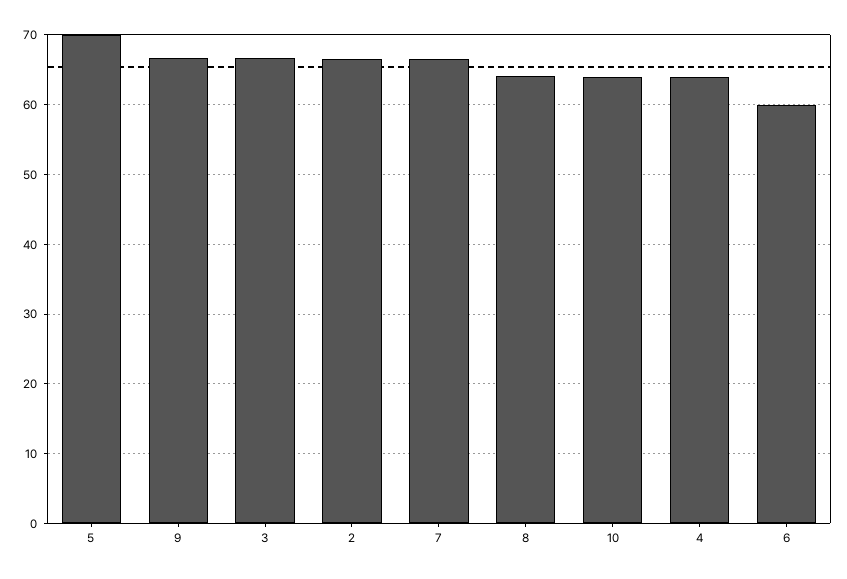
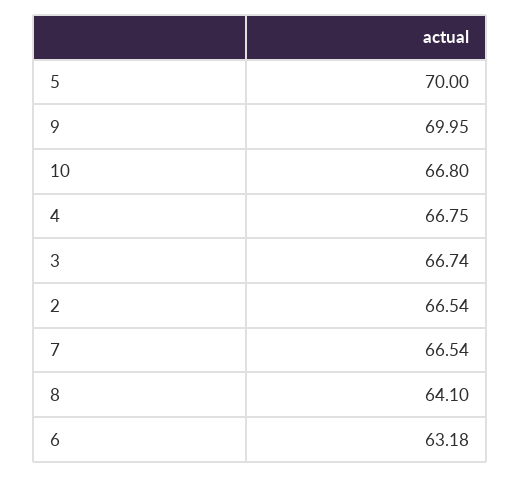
  {
    "5": 70,
-   "9": 67,
+   "9": 69.95,
    "3": 66.74,
    "2": 66.54,
    "7": 66.54,
    "8": 64.1,
-   "10": 64,
+   "10": 66.8,
-   "4": 64,
+   "4": 66.75,
-   "6": 60
+   "6": 63.18
  }

